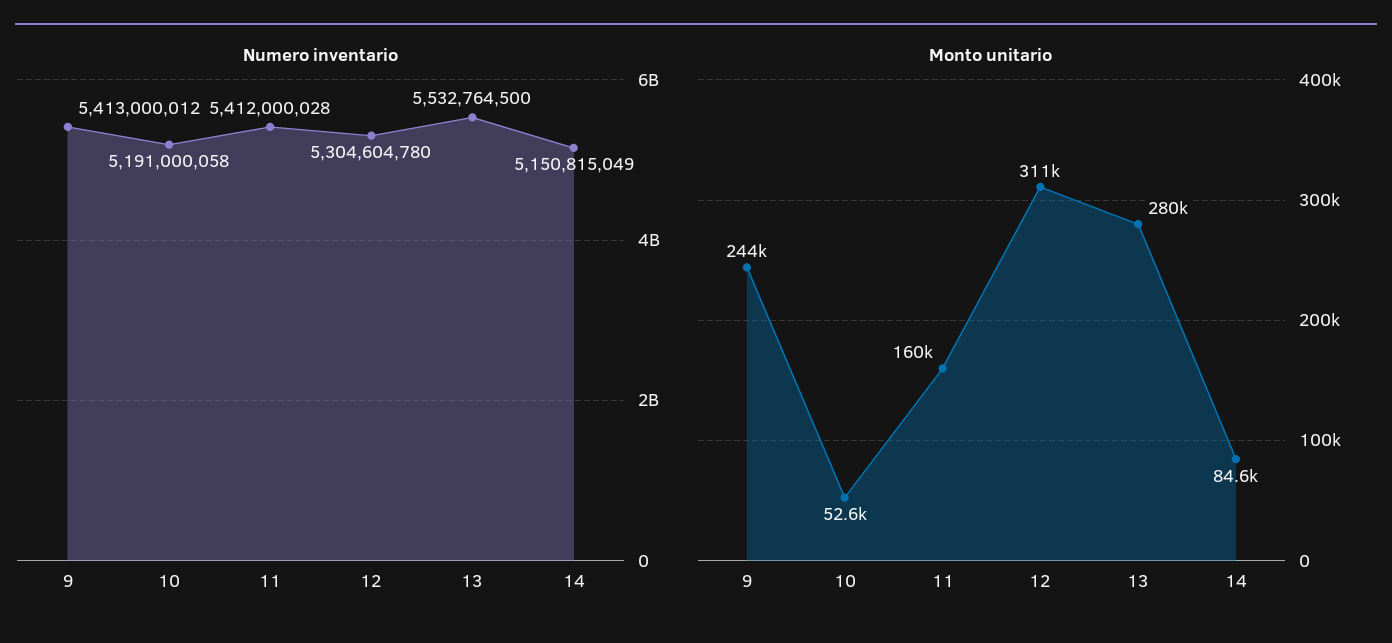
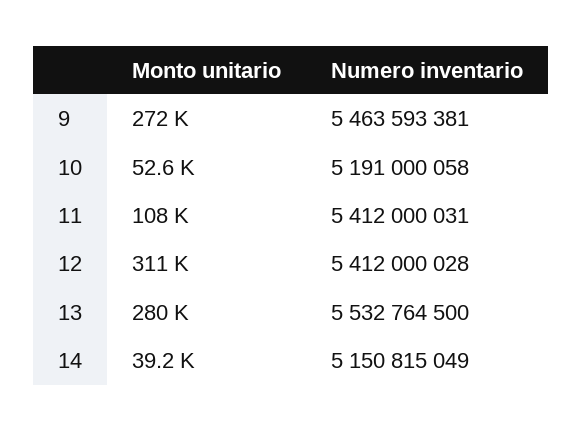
  {
    "Numero inventario": {
-     "9": 5413000012,
+     "9": 5463593381,
      "10": 5191000058,
-     "11": 5412000028,
+     "11": 5412000031,
-     "12": 5304604780,
+     "12": 5412000028,
      "13": 5532764500,
      "14": 5150815049
    },
    "Monto unitario": {
-     "9": 244000,
+     "9": 272000,
      "10": 52600,
-     "11": 160000,
+     "11": 108000,
      "12": 311000,
      "13": 280000,
-     "14": 84600
+     "14": 39200
    }
  }

